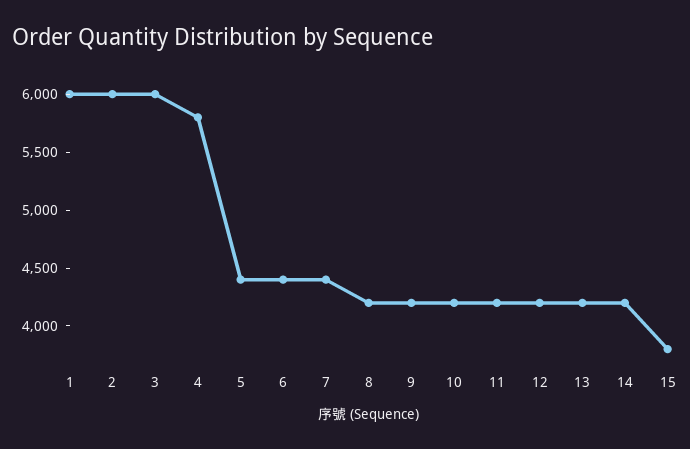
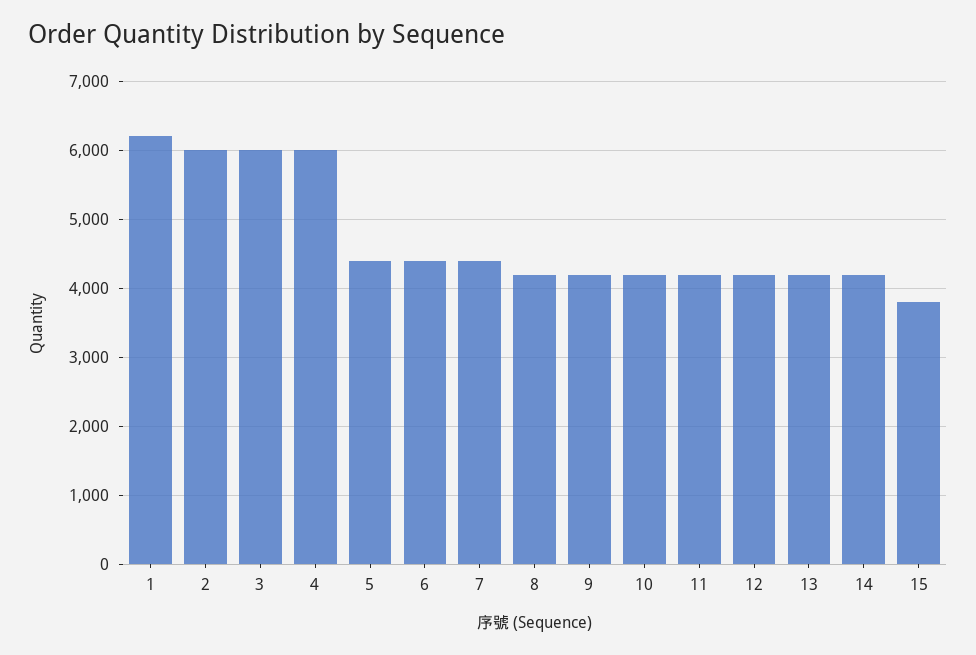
  {
-   "1": 6000,
+   "1": 6200,
    "2": 6000,
    "3": 6000,
-   "4": 5800,
+   "4": 6000,
    "5": 4400,
    "6": 4400,
    "7": 4400,
    "8": 4200,
    "9": 4200,
    "10": 4200,
    "11": 4200,
    "12": 4200,
    "13": 4200,
    "14": 4200,
    "15": 3800
  }

